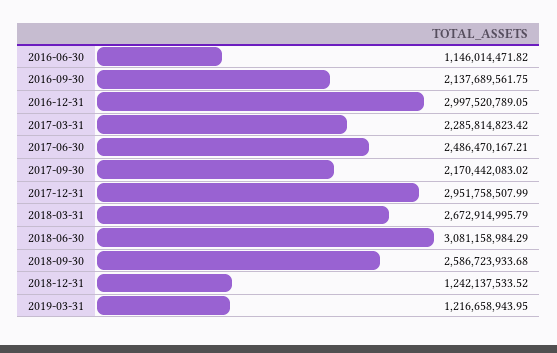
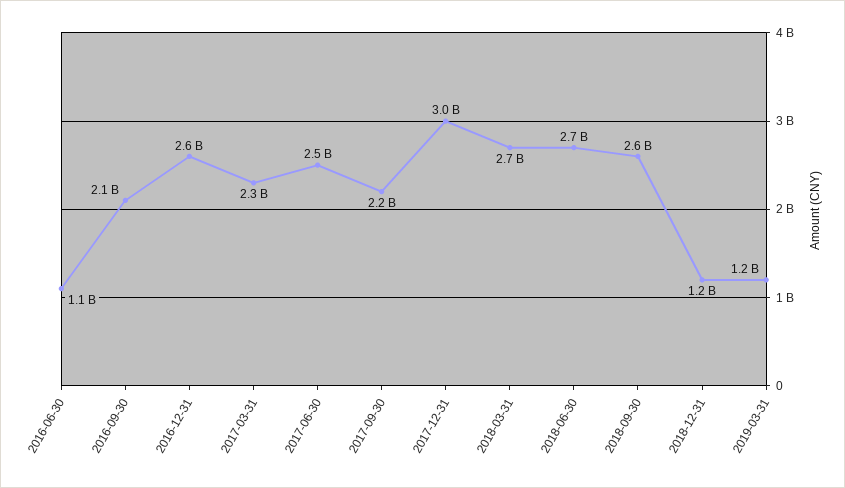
  {
    "2016-06-30": 1146014471.82,
    "2016-09-30": 2137689561.75,
-   "2016-12-31": 2997520789.05,
+   "2016-12-31": 2600000000,
    "2017-03-31": 2285814823.42,
    "2017-06-30": 2486470167.21,
    "2017-09-30": 2170442083.02,
    "2017-12-31": 2951758507.99,
    "2018-03-31": 2672914995.79,
-   "2018-06-30": 3081158984.29,
+   "2018-06-30": 2700000000,
    "2018-09-30": 2586723933.68,
    "2018-12-31": 1242137533.52,
    "2019-03-31": 1216658943.95
  }

